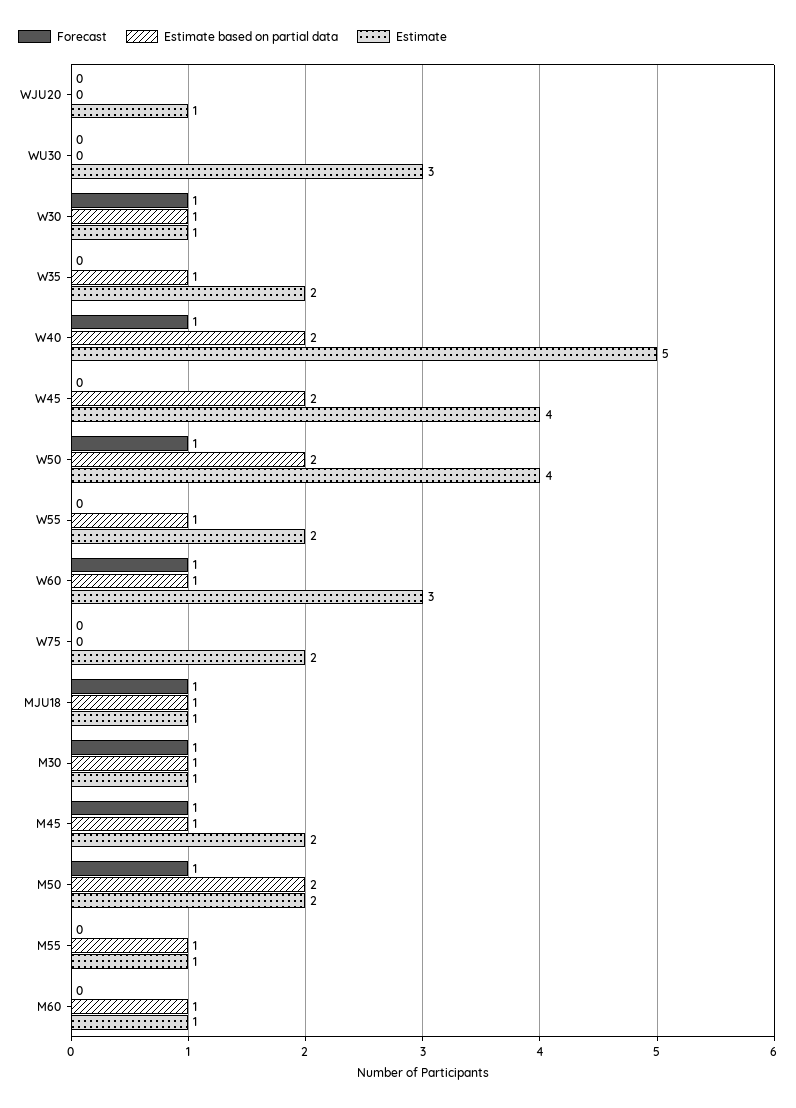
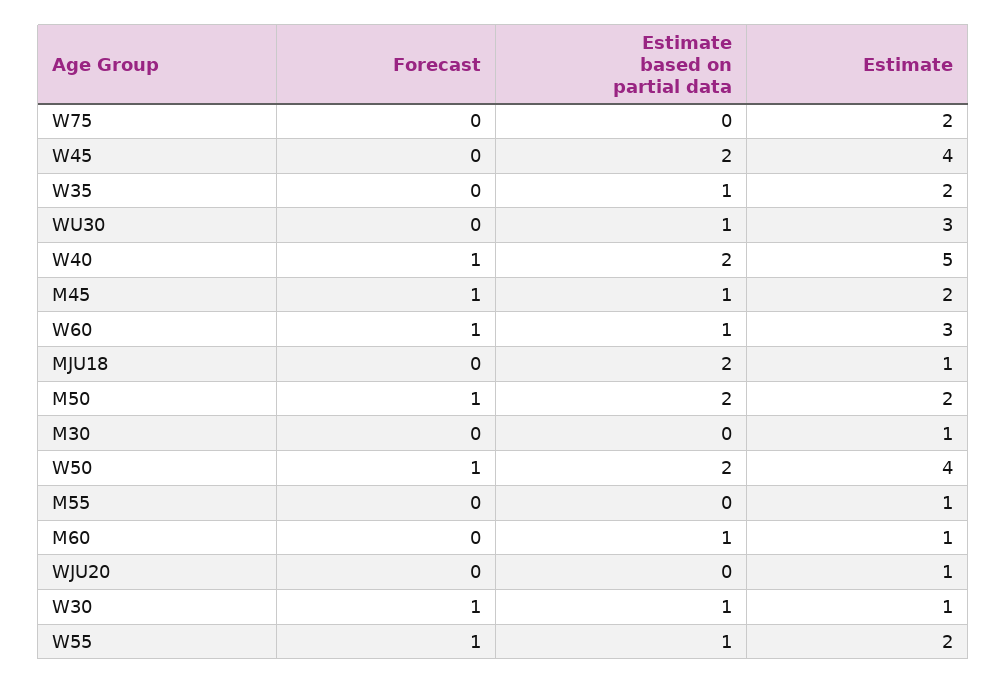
  {
    "Forecast": {
      "WJU20": 0,
      "WU30": 0,
      "W30": 1,
      "W35": 0,
      "W40": 1,
      "W45": 0,
      "W50": 1,
-     "W55": 0,
+     "W55": 1,
      "W60": 1,
      "W75": 0,
-     "MJU18": 1,
+     "MJU18": 0,
-     "M30": 1,
+     "M30": 0,
      "M45": 1,
      "M50": 1,
      "M55": 0,
      "M60": 0
    },
    "Estimate based on partial data": {
      "WJU20": 0,
-     "WU30": 0,
+     "WU30": 1,
      "W30": 1,
      "W35": 1,
      "W40": 2,
      "W45": 2,
      "W50": 2,
      "W55": 1,
      "W60": 1,
      "W75": 0,
-     "MJU18": 1,
+     "MJU18": 2,
-     "M30": 1,
+     "M30": 0,
      "M45": 1,
      "M50": 2,
-     "M55": 1,
+     "M55": 0,
      "M60": 1
    },
    "Estimate": {
      "WJU20": 1,
      "WU30": 3,
      "W30": 1,
      "W35": 2,
      "W40": 5,
      "W45": 4,
      "W50": 4,
      "W55": 2,
      "W60": 3,
      "W75": 2,
      "MJU18": 1,
      "M30": 1,
      "M45": 2,
      "M50": 2,
      "M55": 1,
      "M60": 1
    }
  }

